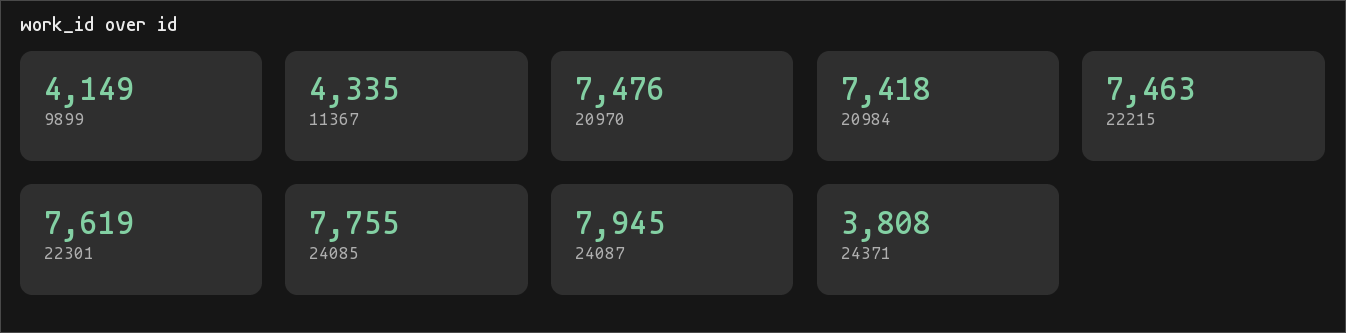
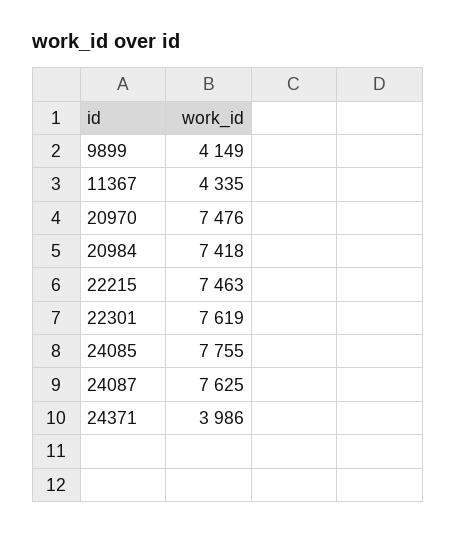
  {
    "9899": 4149,
    "11367": 4335,
    "20970": 7476,
    "20984": 7418,
    "22215": 7463,
    "22301": 7619,
    "24085": 7755,
-   "24087": 7945,
+   "24087": 7625,
-   "24371": 3808
+   "24371": 3986
  }

